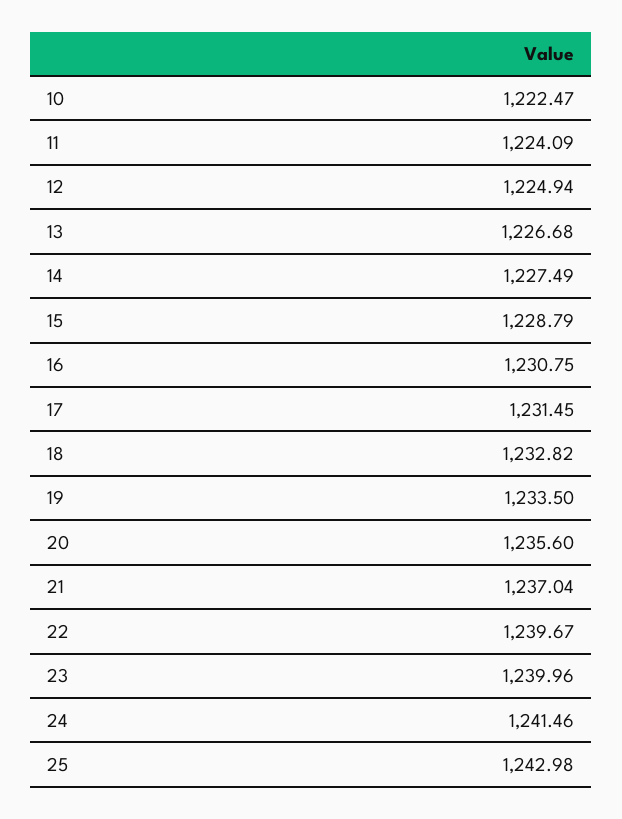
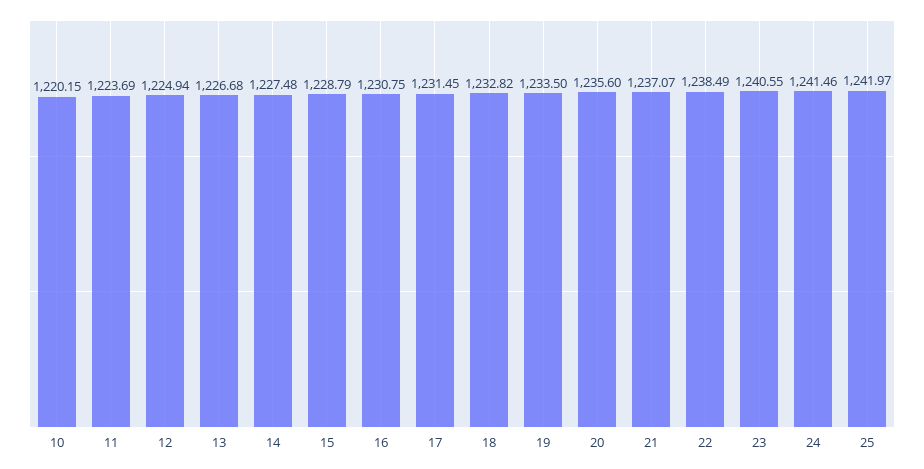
  {
-   "10": 1222.47,
+   "10": 1220.15,
-   "11": 1224.09,
+   "11": 1223.69,
    "12": 1224.94,
    "13": 1226.68,
-   "14": 1227.49,
+   "14": 1227.48,
    "15": 1228.79,
    "16": 1230.75,
    "17": 1231.45,
    "18": 1232.82,
    "19": 1233.5,
    "20": 1235.6,
-   "21": 1237.04,
+   "21": 1237.07,
-   "22": 1239.67,
+   "22": 1238.49,
-   "23": 1239.96,
+   "23": 1240.55,
    "24": 1241.46,
-   "25": 1242.98
+   "25": 1241.97
  }

